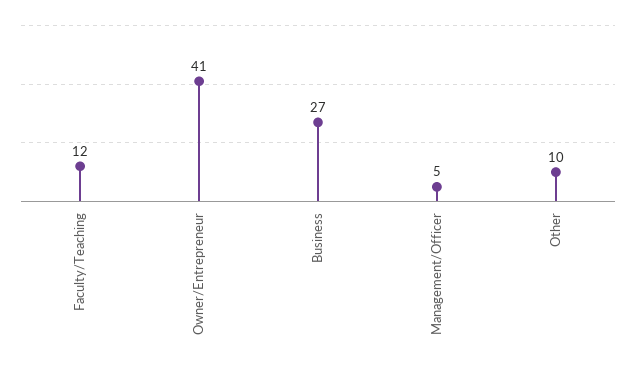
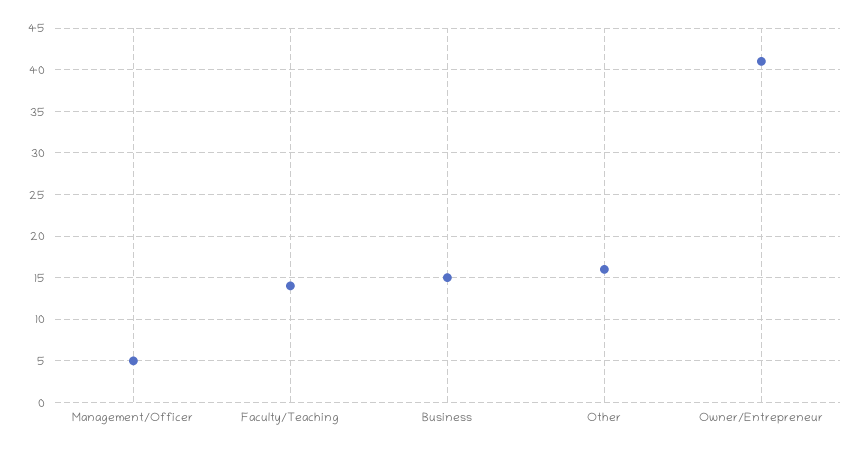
  {
-   "Faculty/Teaching": 12,
+   "Faculty/Teaching": 14,
    "Owner/Entrepreneur": 41,
-   "Business": 27,
+   "Business": 15,
    "Management/Officer": 5,
-   "Other": 10
+   "Other": 16
  }

